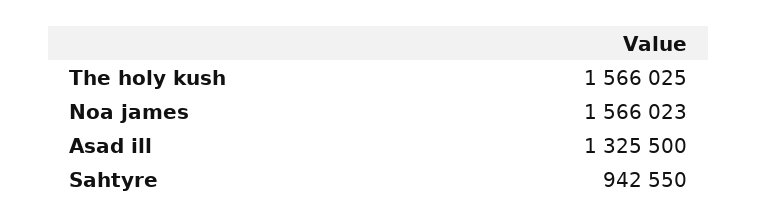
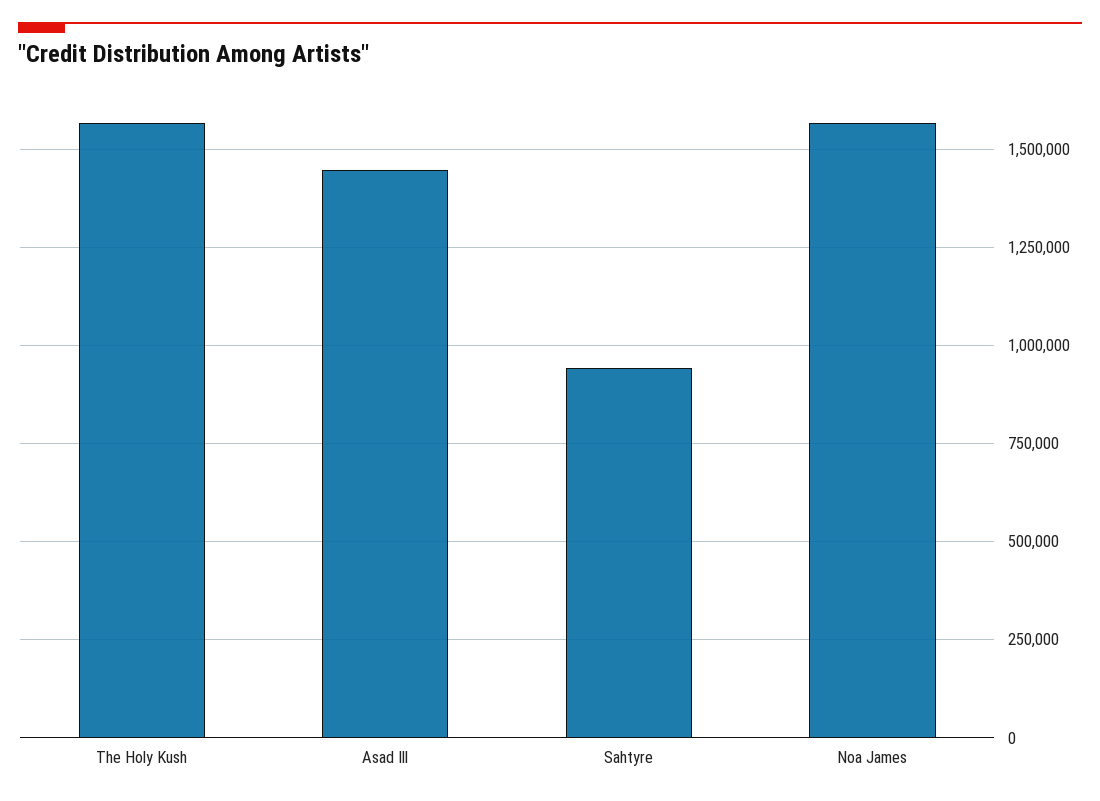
  {
    "The holy kush": 1566025,
    "Noa james": 1566023,
-   "Asad ill": 1325500,
+   "Asad ill": 1450000,
    "Sahtyre": 942550
  }

